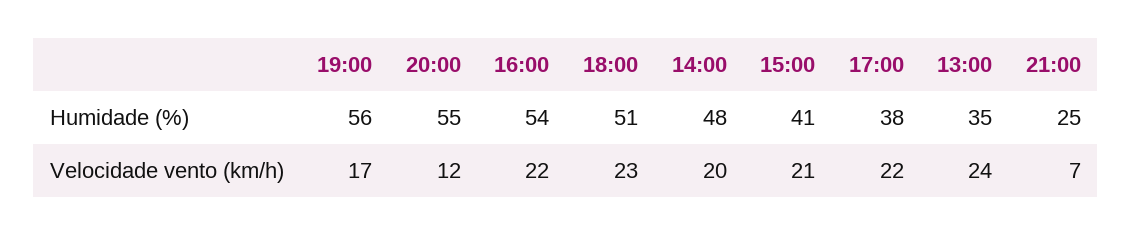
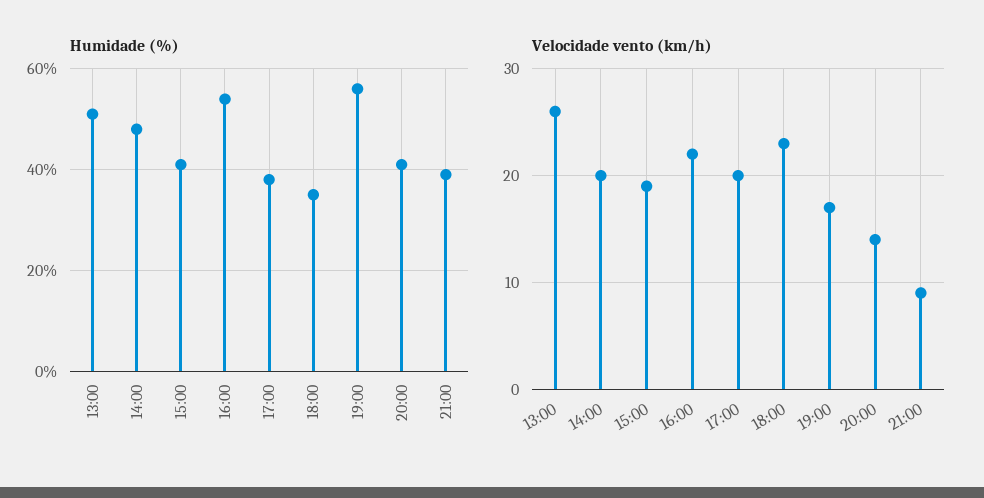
  {
    "Humidade (%)": {
      "19:00": 56,
-     "20:00": 55,
+     "20:00": 40,
      "16:00": 54,
-     "18:00": 51,
+     "18:00": 35,
      "14:00": 48,
      "15:00": 41,
      "17:00": 38,
-     "13:00": 35,
+     "13:00": 50,
-     "21:00": 25
+     "21:00": 40
    },
    "Velocidade vento (km/h)": {
      "19:00": 17,
-     "20:00": 12,
+     "20:00": 14,
      "16:00": 22,
      "18:00": 23,
      "14:00": 20,
-     "15:00": 21,
+     "15:00": 19,
-     "17:00": 22,
+     "17:00": 20,
-     "13:00": 24,
+     "13:00": 26,
-     "21:00": 7
+     "21:00": 9
    }
  }

